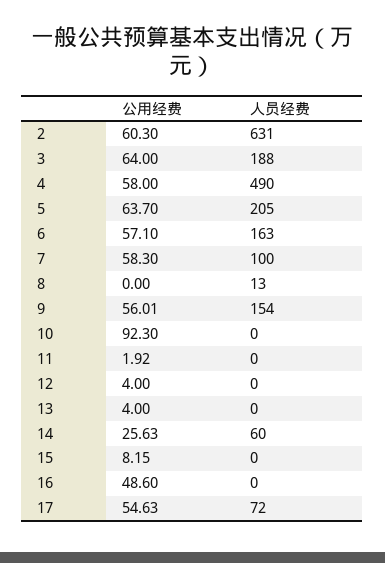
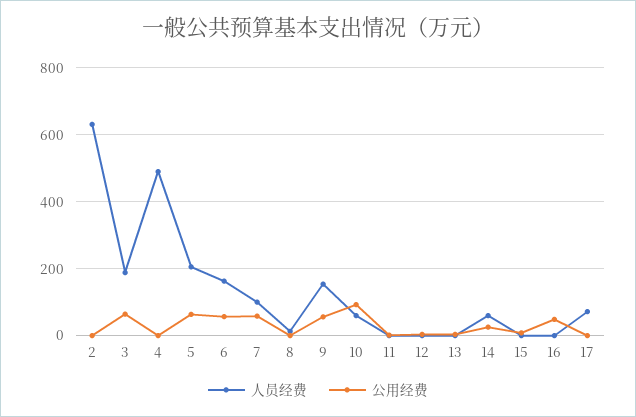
  {
    "公用经费": {
-     "2": 60.3,
+     "2": 0,
      "3": 64,
-     "4": 58,
+     "4": 0,
      "5": 63.7,
      "6": 57.1,
      "7": 58.3,
      "8": 0,
      "9": 56.01,
      "10": 92.3,
      "11": 1.92,
      "12": 4,
      "13": 4,
      "14": 25.63,
      "15": 8.15,
      "16": 48.6,
-     "17": 54.63
+     "17": 0
    },
    "人员经费": {
      "2": 631,
      "3": 188,
      "4": 490,
      "5": 205,
      "6": 163,
      "7": 100,
      "8": 13,
      "9": 154,
-     "10": 0,
+     "10": 60,
      "11": 0,
      "12": 0,
      "13": 0,
      "14": 60,
      "15": 0,
      "16": 0,
      "17": 72
    }
  }

